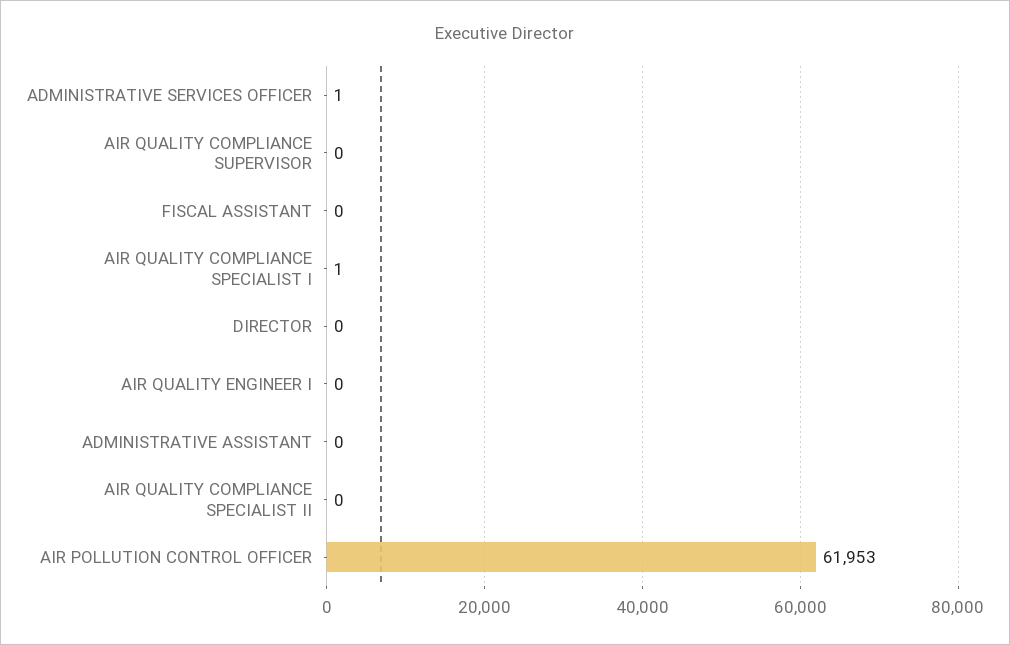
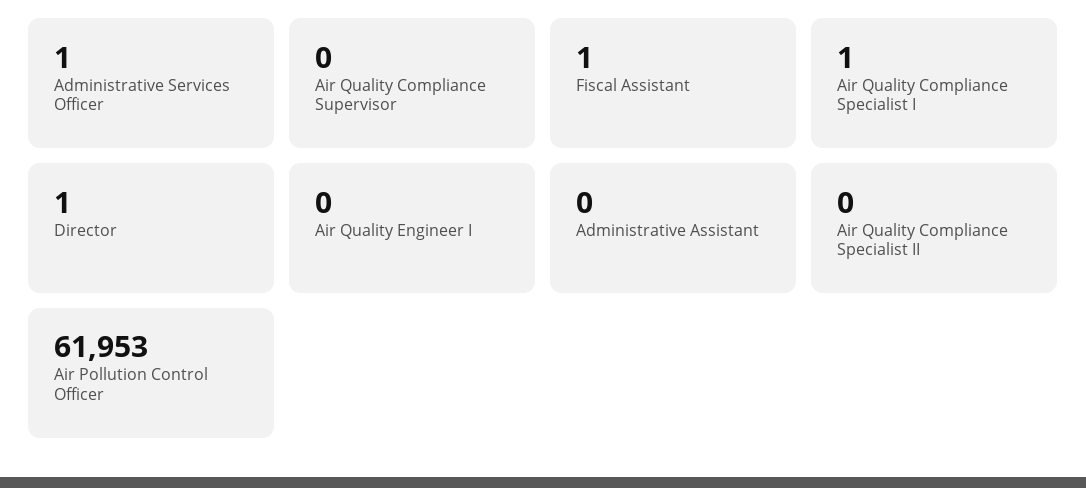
  {
    "ADMINISTRATIVE SERVICES OFFICER": 1,
    "AIR QUALITY COMPLIANCE SUPERVISOR": 0,
-   "FISCAL ASSISTANT": 0,
+   "FISCAL ASSISTANT": 1,
    "AIR QUALITY COMPLIANCE SPECIALIST I": 1,
-   "DIRECTOR": 0,
+   "DIRECTOR": 1,
    "AIR QUALITY ENGINEER I": 0,
    "ADMINISTRATIVE ASSISTANT": 0,
    "AIR QUALITY COMPLIANCE SPECIALIST II": 0,
    "AIR POLLUTION CONTROL OFFICER": 61953
  }

